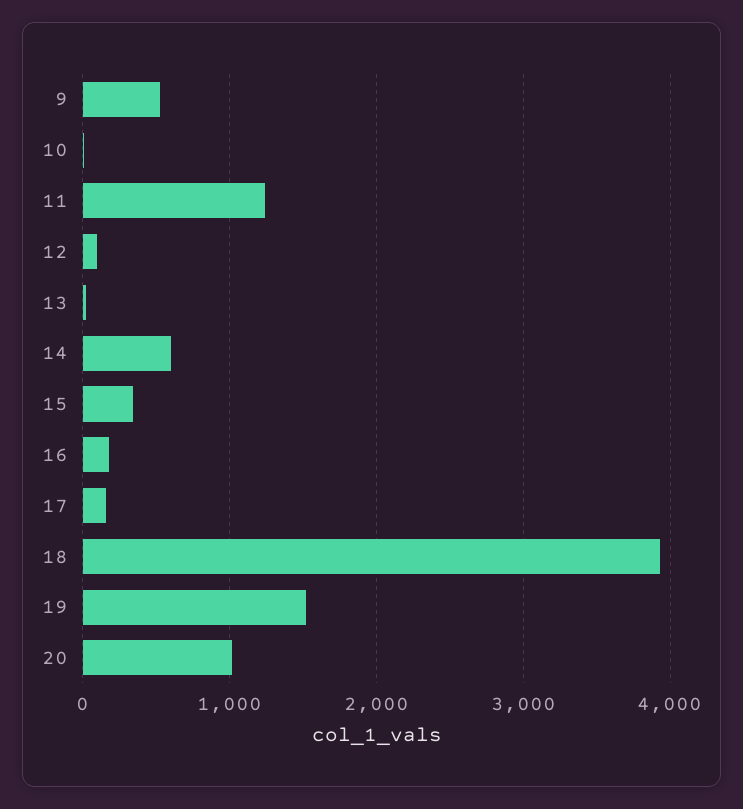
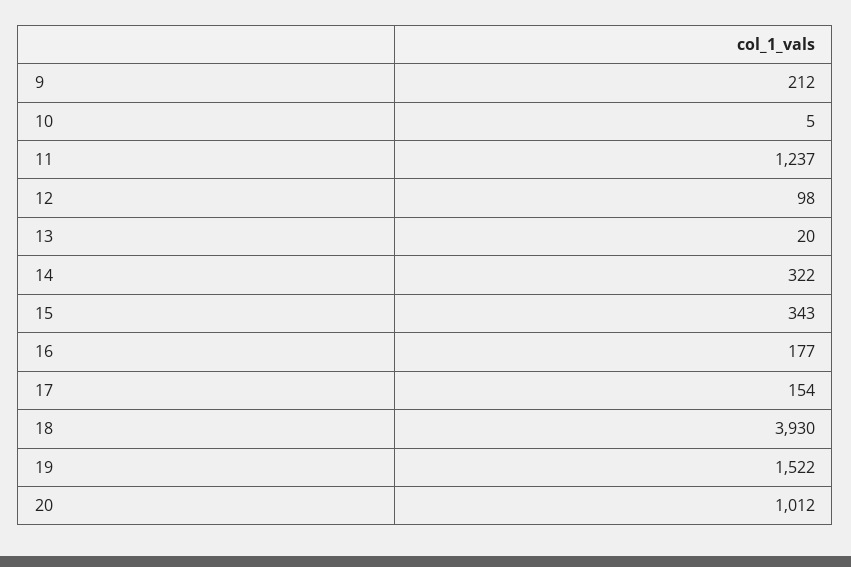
  {
-   "9": 500,
+   "9": 212,
    "10": 5,
    "11": 1237,
    "12": 98,
    "13": 20,
-   "14": 600,
+   "14": 322,
    "15": 343,
    "16": 177,
    "17": 154,
    "18": 3930,
    "19": 1522,
    "20": 1012
  }

